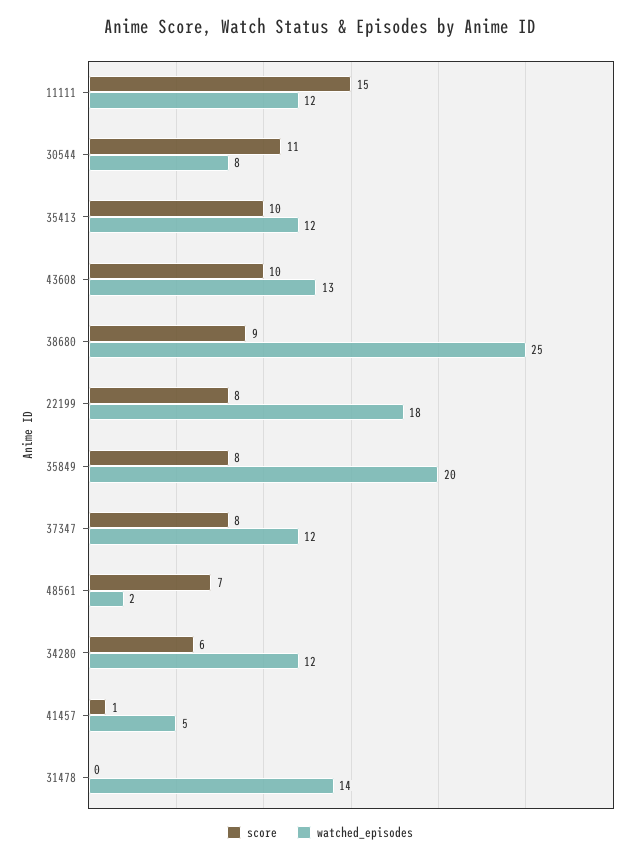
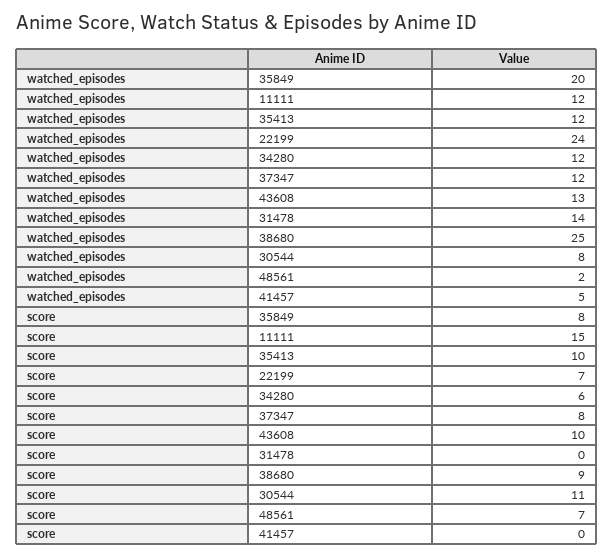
  {
    "score": {
      "11111": 15,
      "30544": 11,
      "35413": 10,
      "43608": 10,
      "38680": 9,
-     "22199": 8,
+     "22199": 7,
      "35849": 8,
      "37347": 8,
      "48561": 7,
      "34280": 6,
-     "41457": 1,
+     "41457": 0,
      "31478": 0
    },
    "watched_episodes": {
      "11111": 12,
      "30544": 8,
      "35413": 12,
      "43608": 13,
      "38680": 25,
-     "22199": 18,
+     "22199": 24,
      "35849": 20,
      "37347": 12,
      "48561": 2,
      "34280": 12,
      "41457": 5,
      "31478": 14
    }
  }

